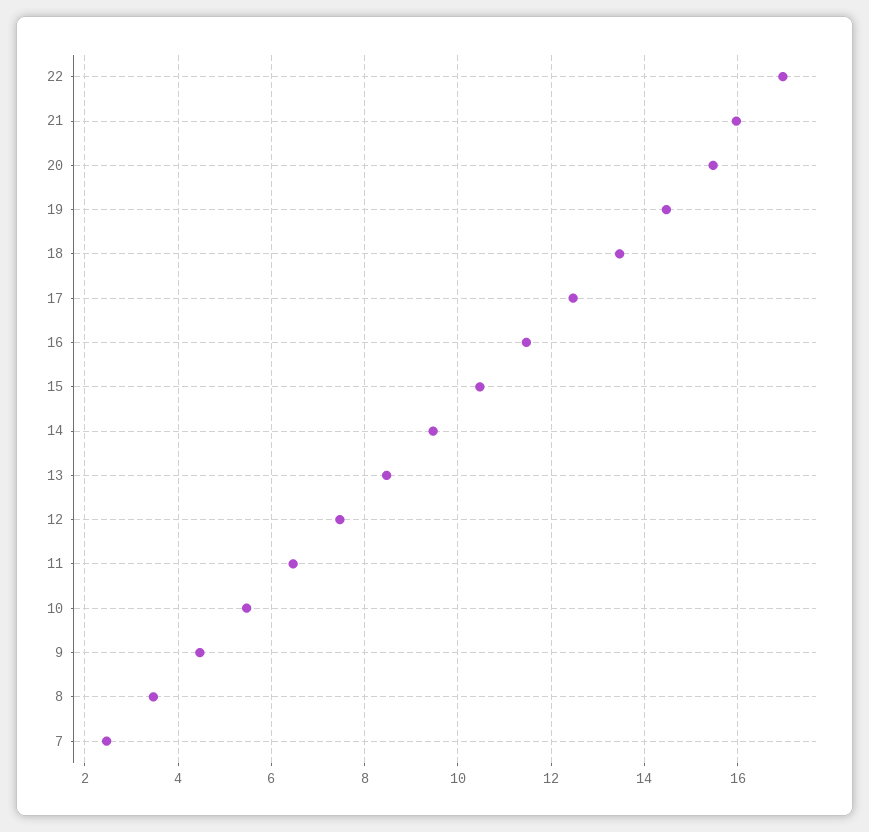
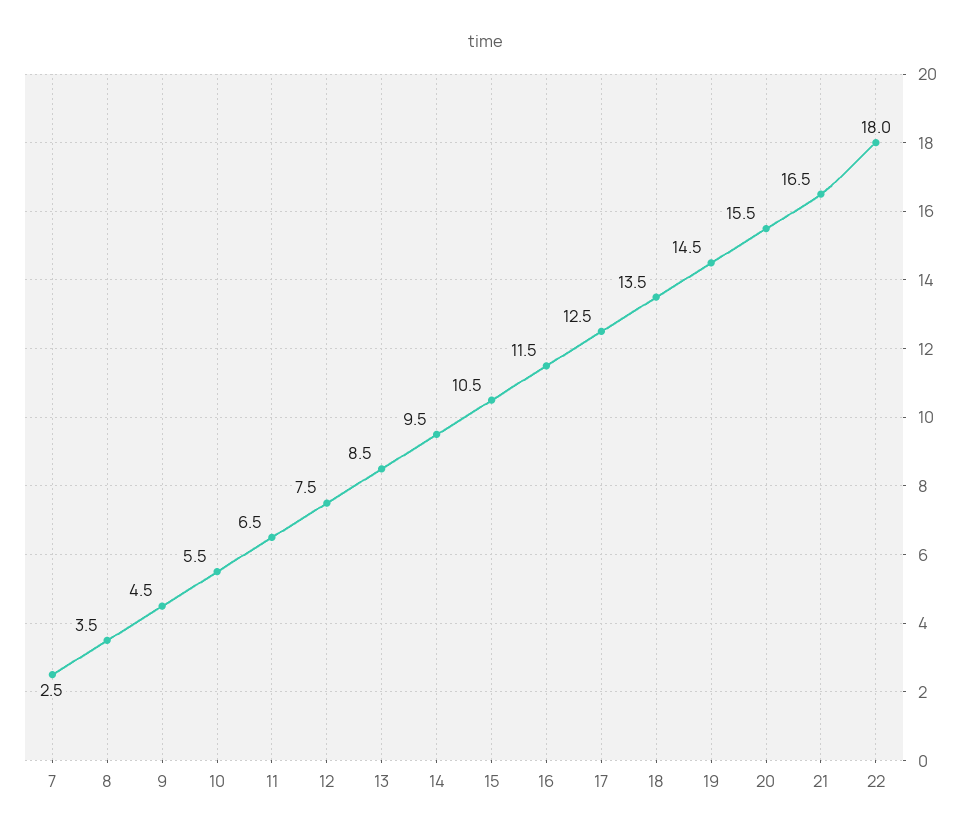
  {
-   "22": 17,
+   "22": 18,
-   "21": 16,
+   "21": 16.5,
    "20": 15.5,
    "19": 14.5,
    "18": 13.5,
    "17": 12.5,
    "16": 11.5,
    "15": 10.5,
    "14": 9.5,
    "13": 8.5,
    "12": 7.5,
    "11": 6.5,
    "10": 5.5,
    "9": 4.5,
    "8": 3.5,
    "7": 2.5
  }

